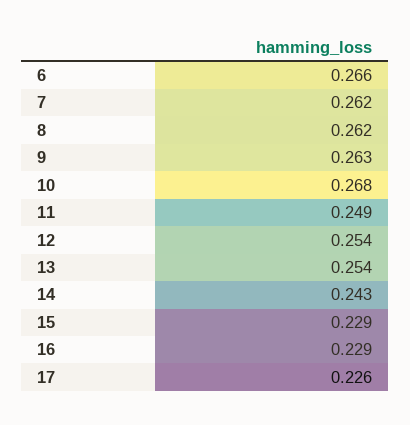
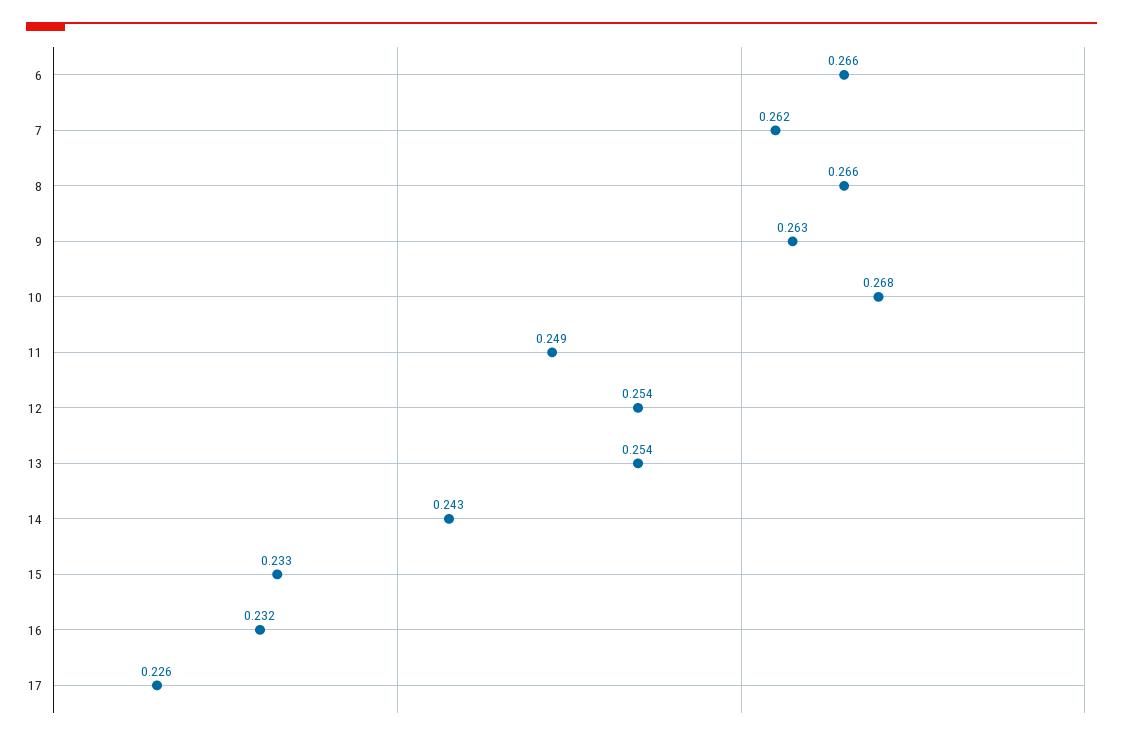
  {
    "6": 0.266,
    "7": 0.262,
-   "8": 0.262,
+   "8": 0.266,
    "9": 0.263,
    "10": 0.268,
    "11": 0.249,
    "12": 0.254,
    "13": 0.254,
    "14": 0.243,
-   "15": 0.229,
+   "15": 0.233,
-   "16": 0.229,
+   "16": 0.232,
    "17": 0.226
  }

